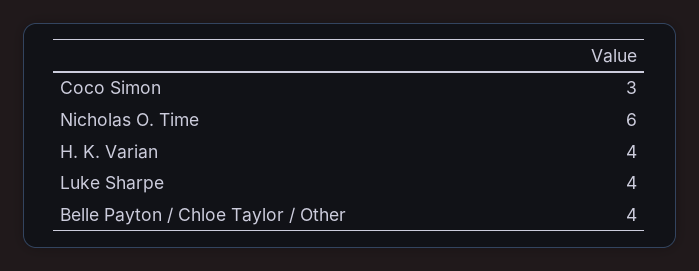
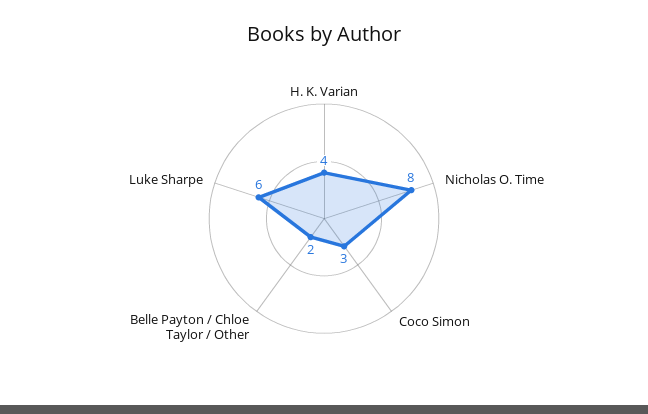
  {
    "Coco Simon": 3,
-   "Nicholas O. Time": 6,
+   "Nicholas O. Time": 8,
    "H. K. Varian": 4,
-   "Luke Sharpe": 4,
+   "Luke Sharpe": 6,
-   "Belle Payton / Chloe Taylor / Other": 4
+   "Belle Payton / Chloe Taylor / Other": 2
  }

